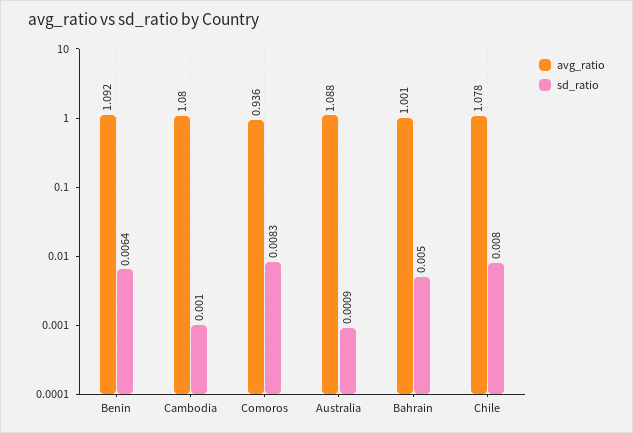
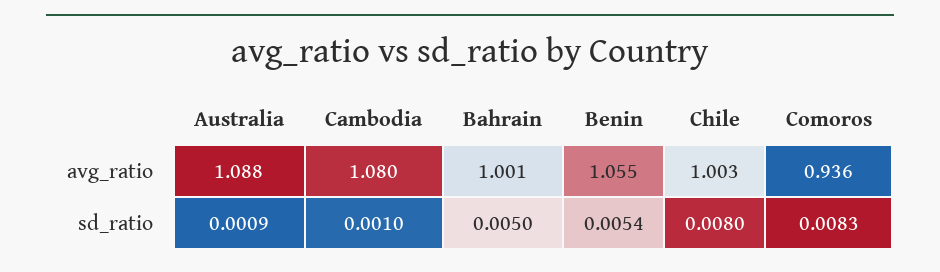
  {
    "avg_ratio": {
-     "Benin": 1.092,
+     "Benin": 1.055,
      "Cambodia": 1.08,
      "Comoros": 0.936,
      "Australia": 1.088,
      "Bahrain": 1.001,
-     "Chile": 1.078
+     "Chile": 1.003
    },
    "sd_ratio": {
-     "Benin": 0.0064,
+     "Benin": 0.0054,
      "Cambodia": 0.001,
      "Comoros": 0.0083,
      "Australia": 0.0009,
      "Bahrain": 0.005,
      "Chile": 0.008
    }
  }

